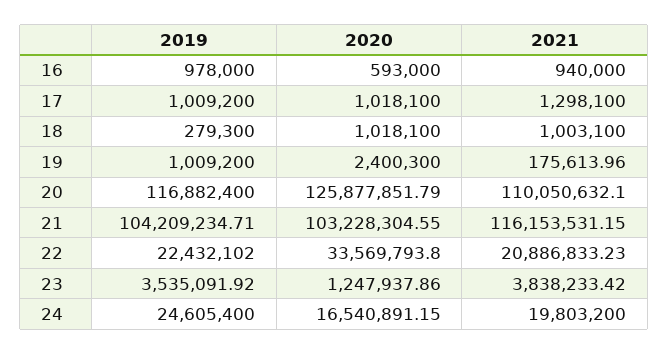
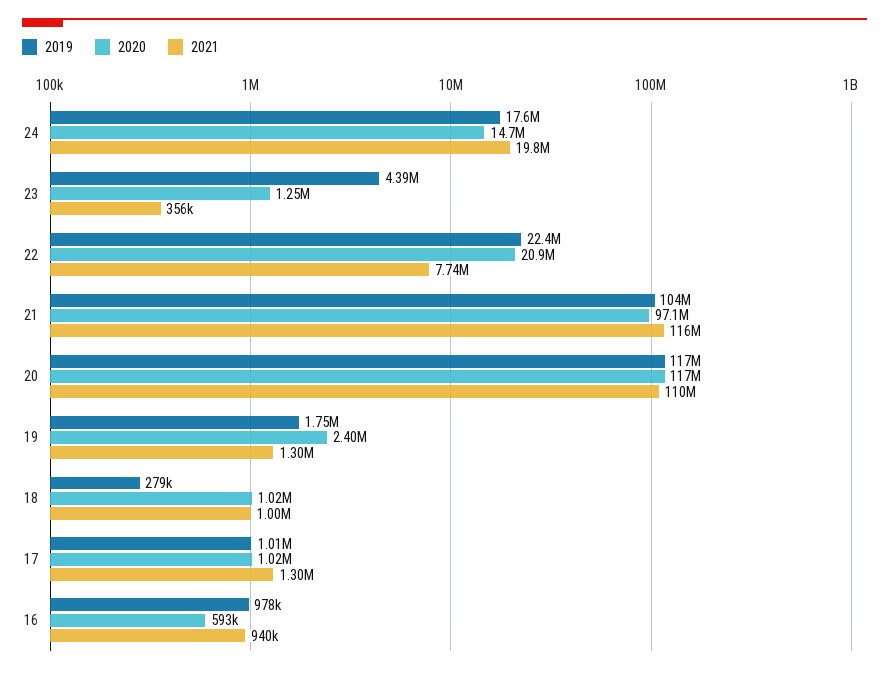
  {
    "2019": {
      "16": 978000,
      "17": 1009200,
      "18": 279300,
-     "19": 1009200,
+     "19": 1750000,
      "20": 116882400,
      "21": 104209234.71,
      "22": 22432102,
-     "23": 3535091.92,
+     "23": 4390000,
-     "24": 24605400
+     "24": 17600000
    },
    "2020": {
      "16": 593000,
      "17": 1018100,
      "18": 1018100,
      "19": 2400300,
-     "20": 125877851.79,
+     "20": 117000000,
-     "21": 103228304.55,
+     "21": 97100000,
-     "22": 33569793.8,
+     "22": 20900000,
      "23": 1247937.86,
-     "24": 16540891.15
+     "24": 14700000
    },
    "2021": {
      "16": 940000,
      "17": 1298100,
      "18": 1003100,
-     "19": 175613.96,
+     "19": 1300000,
      "20": 110050632.1,
      "21": 116153531.15,
-     "22": 20886833.23,
+     "22": 7740000,
-     "23": 3838233.42,
+     "23": 356000,
      "24": 19803200
    }
  }

